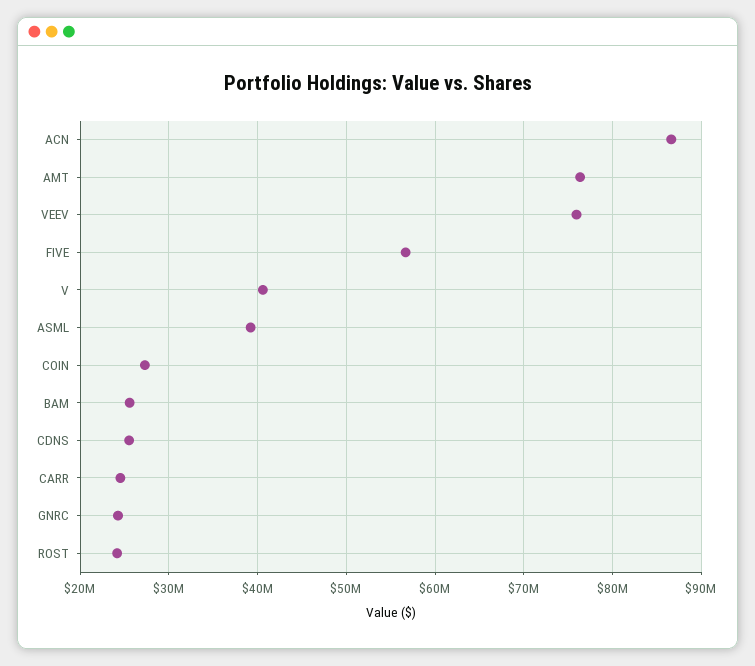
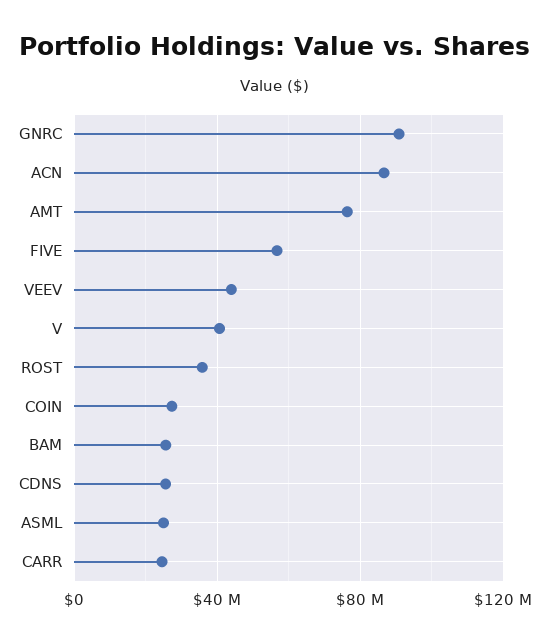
  {
    "ACN": 87000000,
    "AMT": 76000000,
-   "VEEV": 76000000,
+   "VEEV": 45000000,
    "FIVE": 57000000,
    "V": 41000000,
-   "ASML": 39000000,
+   "ASML": 25000000,
    "COIN": 27000000,
    "BAM": 26000000,
    "CDNS": 26000000,
    "CARR": 25000000,
-   "GNRC": 24000000,
+   "GNRC": 90000000,
-   "ROST": 24000000
+   "ROST": 35000000
  }

